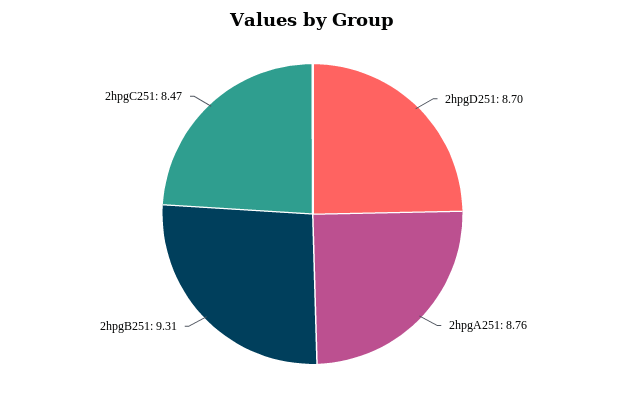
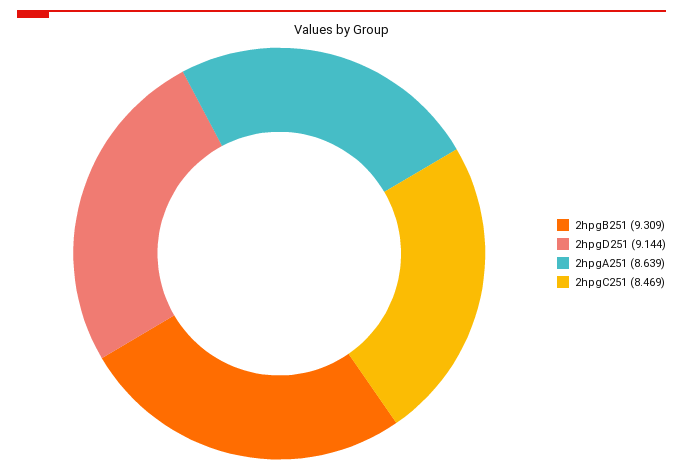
  {
-   "2hpgD251": 8.7,
+   "2hpgD251": 9.144,
-   "2hpgA251": 8.76,
+   "2hpgA251": 8.639,
    "2hpgB251": 9.309,
    "2hpgC251": 8.469
  }

